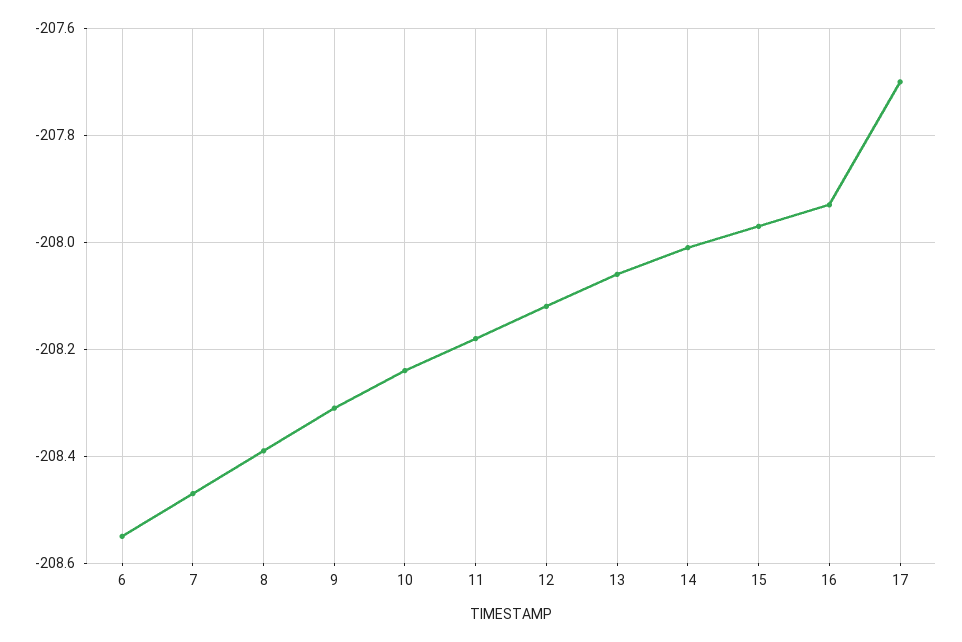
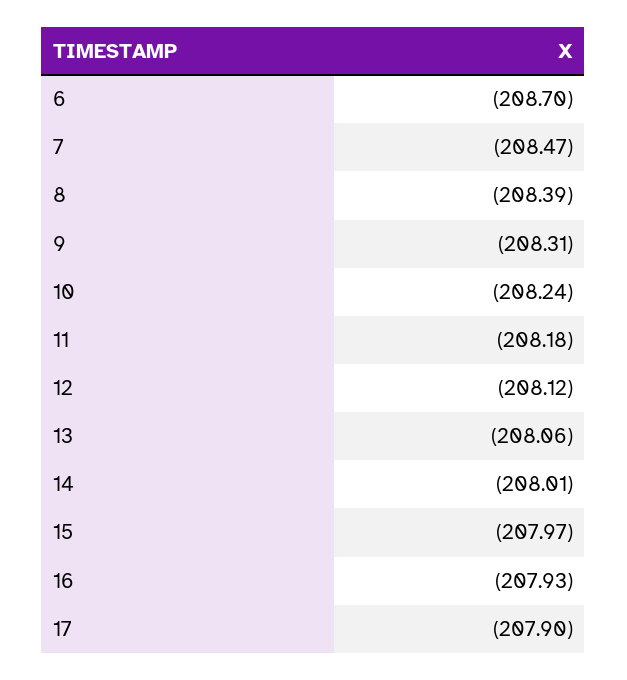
  {
-   "6": -208.55,
+   "6": -208.7,
    "7": -208.47,
    "8": -208.39,
    "9": -208.31,
    "10": -208.24,
    "11": -208.18,
    "12": -208.12,
    "13": -208.06,
    "14": -208.01,
    "15": -207.97,
    "16": -207.93,
-   "17": -207.7
+   "17": -207.9
  }

